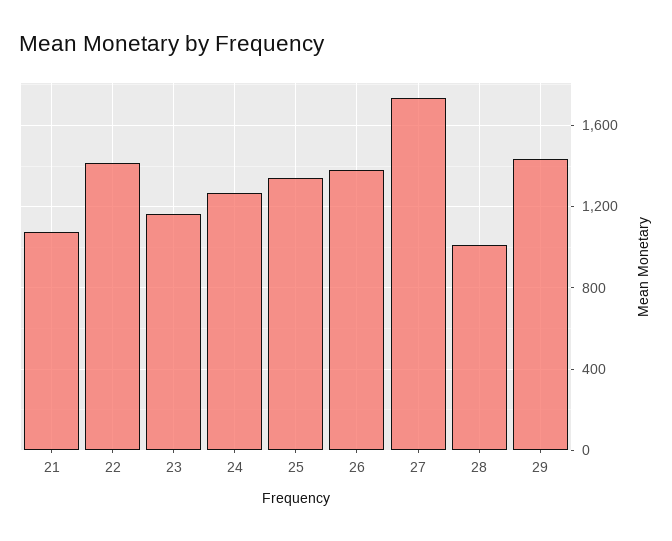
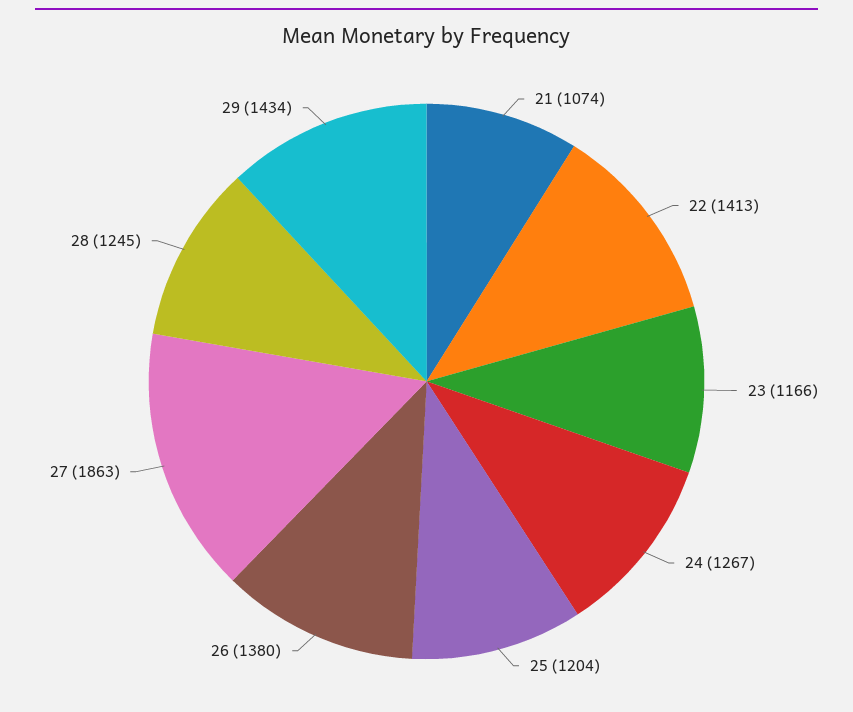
  {
    "21": 1074,
    "22": 1413,
    "23": 1166,
    "24": 1267,
-   "25": 1350,
+   "25": 1204,
    "26": 1380,
-   "27": 1750,
+   "27": 1863,
-   "28": 1000,
+   "28": 1245,
    "29": 1434
  }

